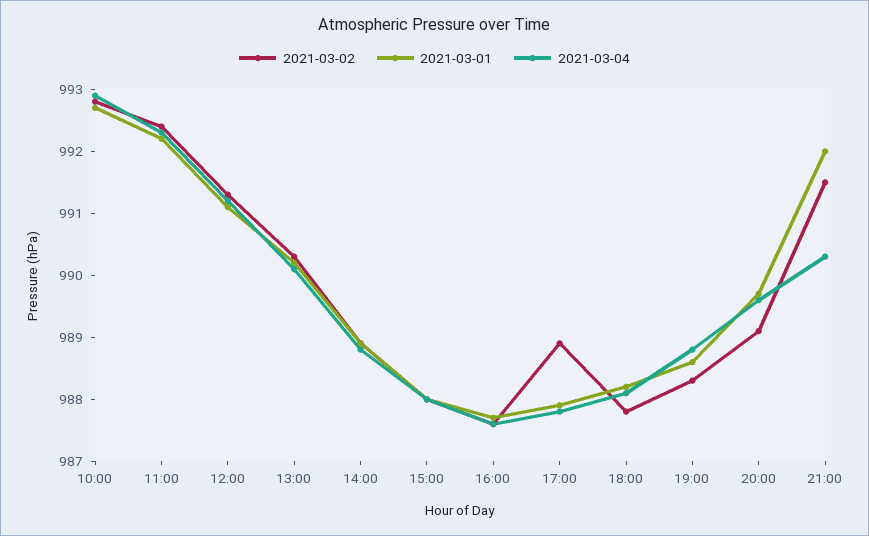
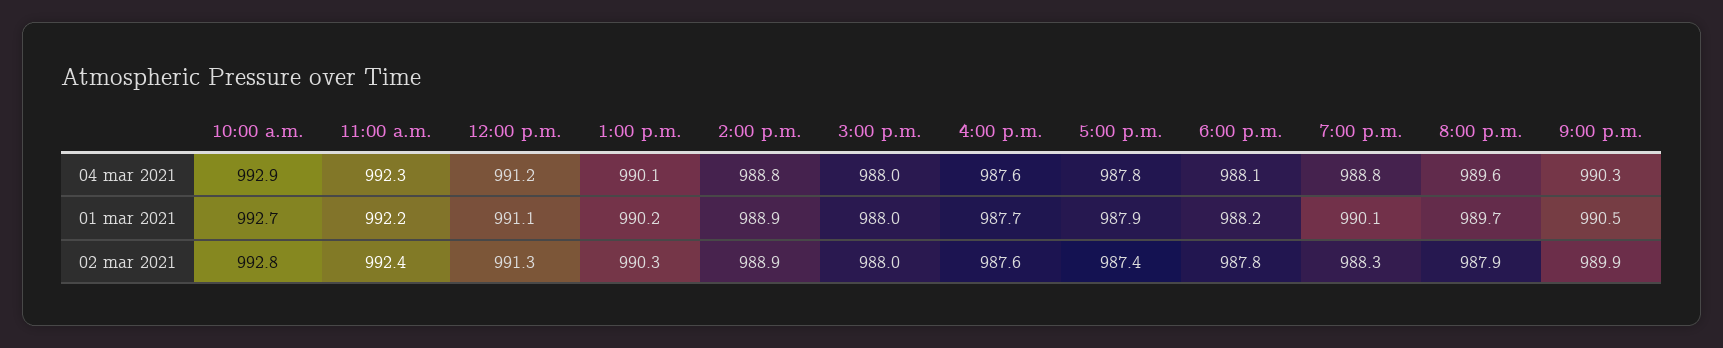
  {
    "2021-03-02": {
      "10:00": 992.8,
      "11:00": 992.4,
      "12:00": 991.3,
      "13:00": 990.3,
      "14:00": 988.9,
      "15:00": 988,
      "16:00": 987.6,
-     "17:00": 989,
+     "17:00": 987.4,
      "18:00": 987.8,
      "19:00": 988.3,
-     "20:00": 989,
+     "20:00": 987.9,
-     "21:00": 991.5
+     "21:00": 989.9
    },
    "2021-03-01": {
      "10:00": 992.7,
      "11:00": 992.2,
      "12:00": 991.1,
      "13:00": 990.2,
      "14:00": 988.9,
      "15:00": 988,
      "16:00": 987.7,
      "17:00": 987.9,
      "18:00": 988.2,
-     "19:00": 988.5,
+     "19:00": 990.1,
      "20:00": 989.7,
-     "21:00": 992
+     "21:00": 990.5
    },
    "2021-03-04": {
      "10:00": 992.9,
      "11:00": 992.3,
      "12:00": 991.2,
      "13:00": 990.1,
      "14:00": 988.8,
      "15:00": 988,
      "16:00": 987.6,
      "17:00": 987.8,
      "18:00": 988.1,
      "19:00": 988.8,
      "20:00": 989.6,
      "21:00": 990.3
    }
  }

